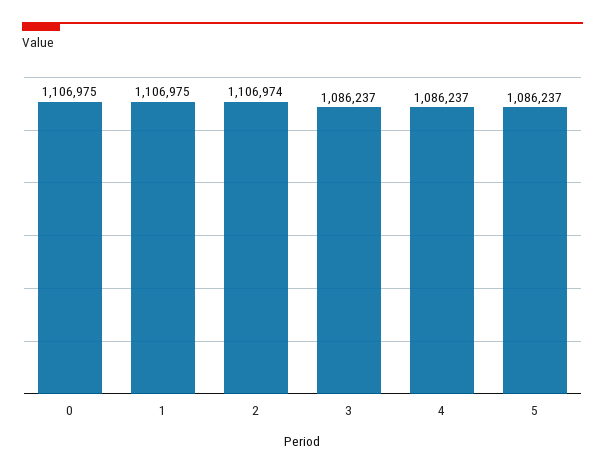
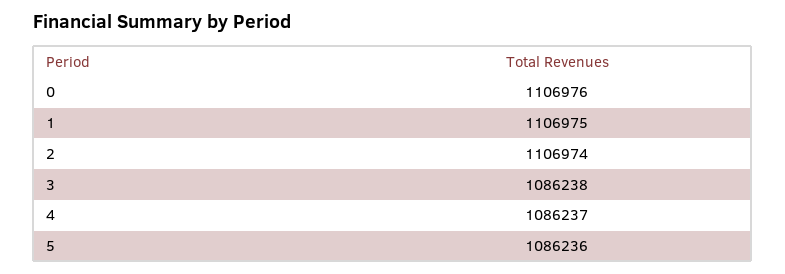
  {
-   "0": 1106975,
+   "0": 1106976,
    "1": 1106975,
    "2": 1106974,
-   "3": 1086237,
+   "3": 1086238,
    "4": 1086237,
-   "5": 1086237
+   "5": 1086236
  }

